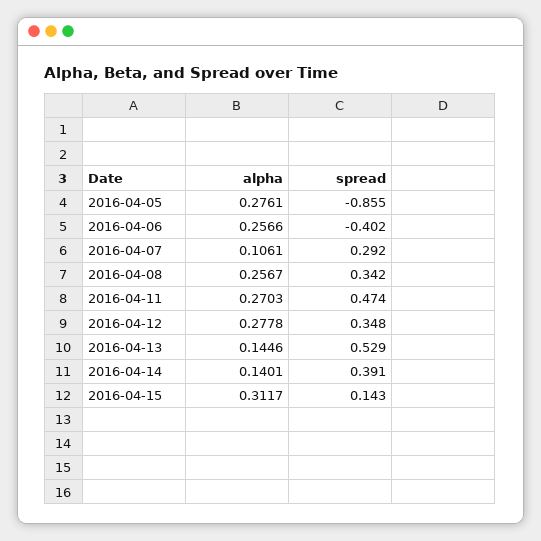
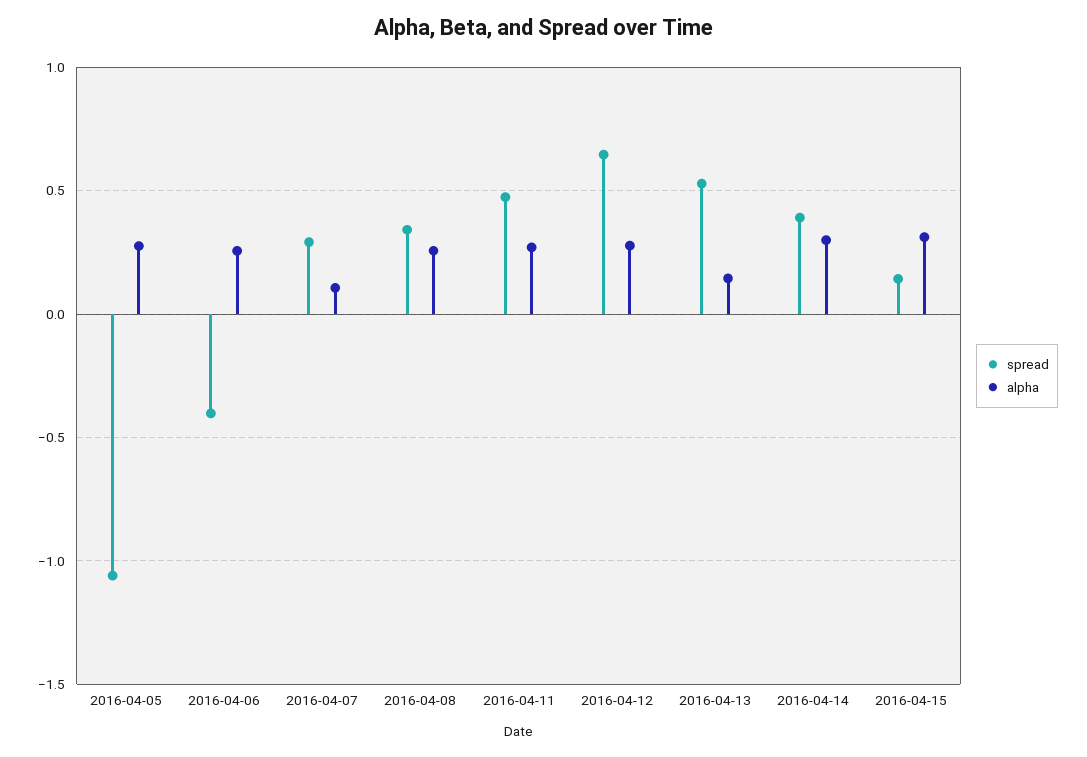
  {
    "alpha": {
      "2016-04-05": 0.2761,
      "2016-04-06": 0.2566,
      "2016-04-07": 0.1061,
      "2016-04-08": 0.2567,
      "2016-04-11": 0.2703,
      "2016-04-12": 0.2778,
      "2016-04-13": 0.1446,
-     "2016-04-14": 0.1401,
+     "2016-04-14": 0.3,
      "2016-04-15": 0.3117
    },
    "spread": {
-     "2016-04-05": -0.855,
+     "2016-04-05": -1.05,
      "2016-04-06": -0.402,
      "2016-04-07": 0.292,
      "2016-04-08": 0.342,
      "2016-04-11": 0.474,
-     "2016-04-12": 0.348,
+     "2016-04-12": 0.65,
      "2016-04-13": 0.529,
      "2016-04-14": 0.391,
      "2016-04-15": 0.143
    }
  }

